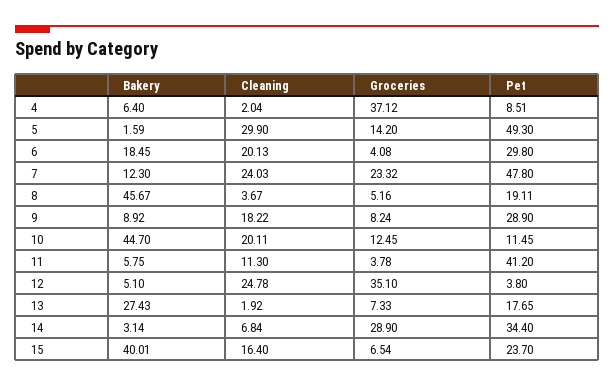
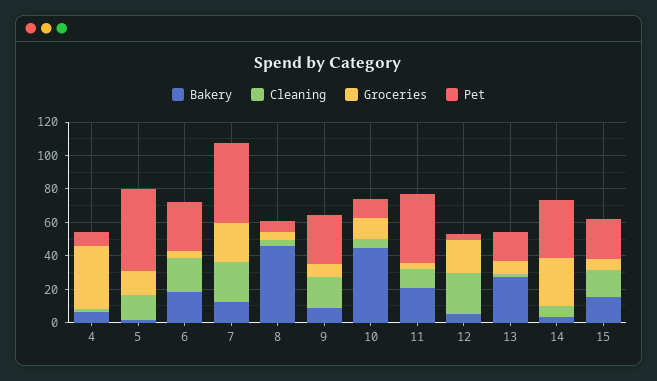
  {
    "Bakery": {
      "4": 6.4,
      "5": 1.59,
      "6": 18.45,
      "7": 12.3,
      "8": 45.67,
      "9": 8.92,
      "10": 44.7,
-     "11": 5.75,
+     "11": 20,
      "12": 5.1,
      "13": 27.43,
      "14": 3.14,
-     "15": 40.01
+     "15": 15
    },
    "Cleaning": {
      "4": 2.04,
-     "5": 29.9,
+     "5": 15,
      "6": 20.13,
      "7": 24.03,
      "8": 3.67,
      "9": 18.22,
-     "10": 20.11,
+     "10": 5,
      "11": 11.3,
      "12": 24.78,
      "13": 1.92,
      "14": 6.84,
      "15": 16.4
    },
    "Groceries": {
      "4": 37.12,
      "5": 14.2,
      "6": 4.08,
      "7": 23.32,
      "8": 5.16,
      "9": 8.24,
      "10": 12.45,
      "11": 3.78,
-     "12": 35.1,
+     "12": 20,
      "13": 7.33,
      "14": 28.9,
      "15": 6.54
    },
    "Pet": {
      "4": 8.51,
      "5": 49.3,
      "6": 29.8,
      "7": 47.8,
-     "8": 19.11,
+     "8": 5,
      "9": 28.9,
      "10": 11.45,
      "11": 41.2,
      "12": 3.8,
      "13": 17.65,
      "14": 34.4,
      "15": 23.7
    }
  }

